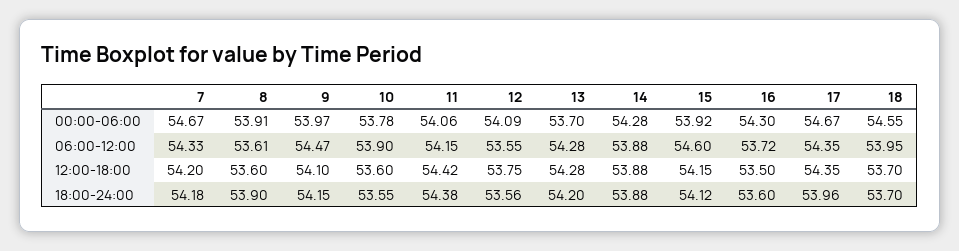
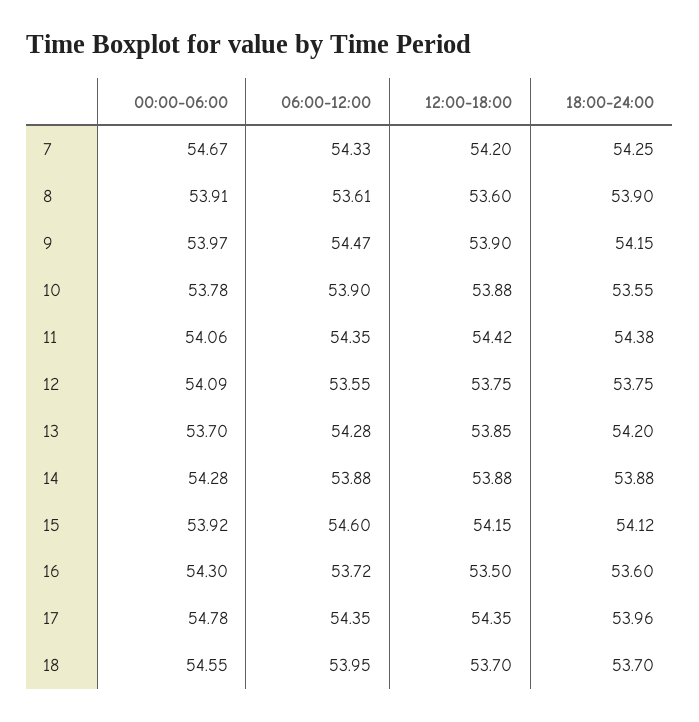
  {
    "7": {
      "00:00-06:00": 54.67,
      "06:00-12:00": 54.33,
      "12:00-18:00": 54.2,
-     "18:00-24:00": 54.18
+     "18:00-24:00": 54.25
    },
    "8": {
      "00:00-06:00": 53.91,
      "06:00-12:00": 53.61,
      "12:00-18:00": 53.6,
      "18:00-24:00": 53.9
    },
    "9": {
      "00:00-06:00": 53.97,
      "06:00-12:00": 54.47,
-     "12:00-18:00": 54.1,
+     "12:00-18:00": 53.9,
      "18:00-24:00": 54.15
    },
    "10": {
      "00:00-06:00": 53.78,
      "06:00-12:00": 53.9,
-     "12:00-18:00": 53.6,
+     "12:00-18:00": 53.88,
      "18:00-24:00": 53.55
    },
    "11": {
      "00:00-06:00": 54.06,
-     "06:00-12:00": 54.15,
+     "06:00-12:00": 54.35,
      "12:00-18:00": 54.42,
      "18:00-24:00": 54.38
    },
    "12": {
      "00:00-06:00": 54.09,
      "06:00-12:00": 53.55,
      "12:00-18:00": 53.75,
-     "18:00-24:00": 53.56
+     "18:00-24:00": 53.75
    },
    "13": {
      "00:00-06:00": 53.7,
      "06:00-12:00": 54.28,
-     "12:00-18:00": 54.28,
+     "12:00-18:00": 53.85,
      "18:00-24:00": 54.2
    },
    "14": {
      "00:00-06:00": 54.28,
      "06:00-12:00": 53.88,
      "12:00-18:00": 53.88,
      "18:00-24:00": 53.88
    },
    "15": {
      "00:00-06:00": 53.92,
      "06:00-12:00": 54.6,
      "12:00-18:00": 54.15,
      "18:00-24:00": 54.12
    },
    "16": {
      "00:00-06:00": 54.3,
      "06:00-12:00": 53.72,
      "12:00-18:00": 53.5,
      "18:00-24:00": 53.6
    },
    "17": {
-     "00:00-06:00": 54.67,
+     "00:00-06:00": 54.78,
      "06:00-12:00": 54.35,
      "12:00-18:00": 54.35,
      "18:00-24:00": 53.96
    },
    "18": {
      "00:00-06:00": 54.55,
      "06:00-12:00": 53.95,
      "12:00-18:00": 53.7,
      "18:00-24:00": 53.7
    }
  }

